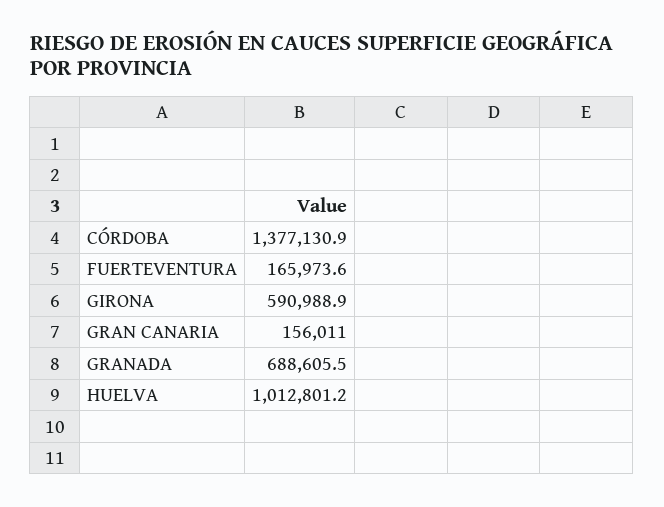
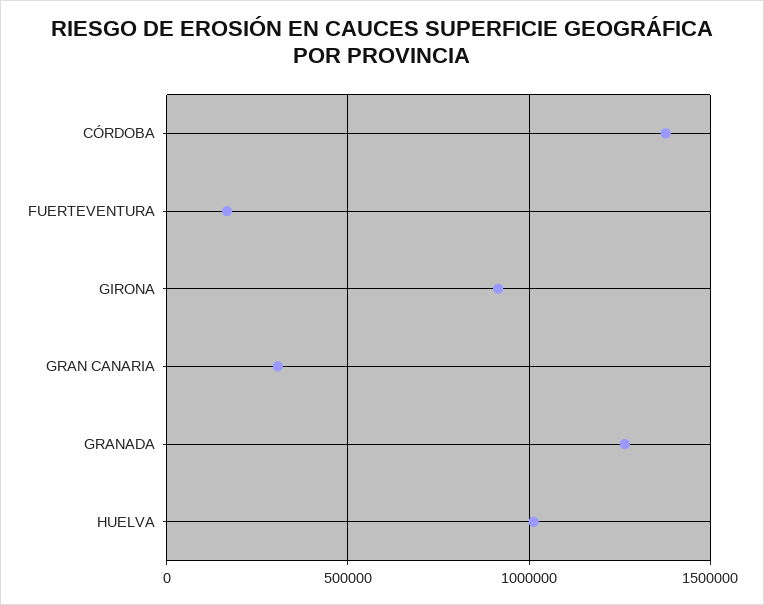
  {
    "CÓRDOBA": 1377130.9,
    "FUERTEVENTURA": 165973.6,
-   "GIRONA": 590988.9,
+   "GIRONA": 900000,
-   "GRAN CANARIA": 156011,
+   "GRAN CANARIA": 300000,
-   "GRANADA": 688605.5,
+   "GRANADA": 1250000,
    "HUELVA": 1012801.2
  }

